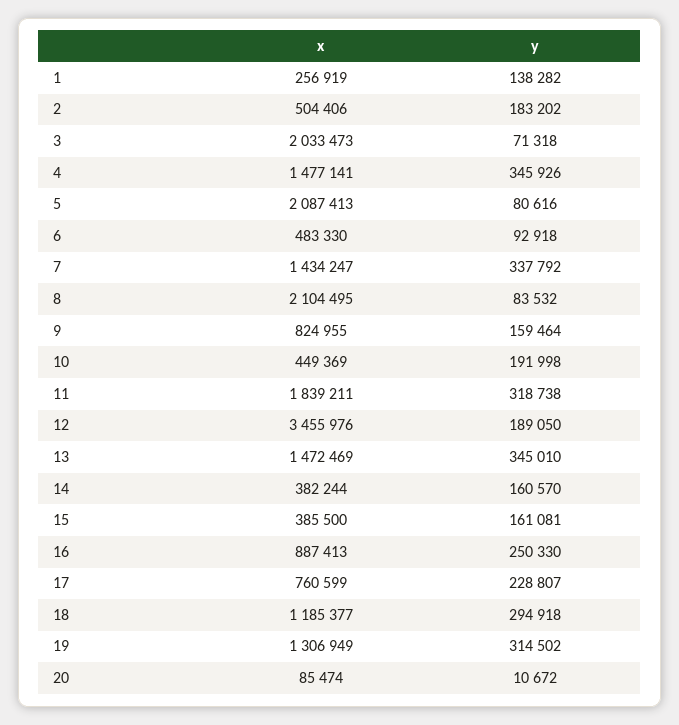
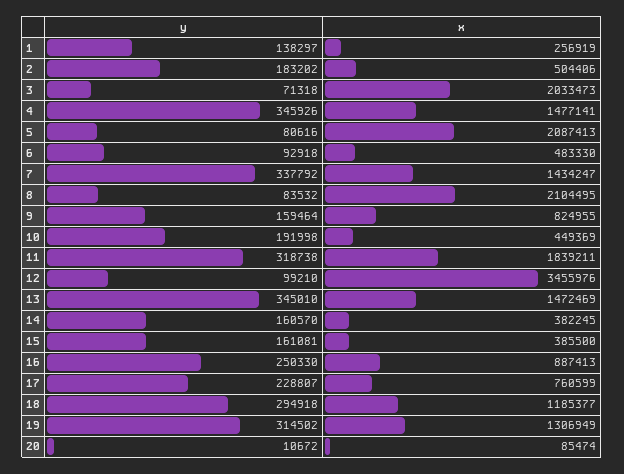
  {
    "x": {
      "1": 256919,
      "2": 504406,
      "3": 2033473,
      "4": 1477141,
      "5": 2087413,
      "6": 483330,
      "7": 1434247,
      "8": 2104495,
      "9": 824955,
      "10": 449369,
      "11": 1839211,
      "12": 3455976,
      "13": 1472469,
-     "14": 382244,
+     "14": 382245,
      "15": 385500,
      "16": 887413,
      "17": 760599,
      "18": 1185377,
      "19": 1306949,
      "20": 85474
    },
    "y": {
-     "1": 138282,
+     "1": 138297,
      "2": 183202,
      "3": 71318,
      "4": 345926,
      "5": 80616,
      "6": 92918,
      "7": 337792,
      "8": 83532,
      "9": 159464,
      "10": 191998,
      "11": 318738,
-     "12": 189050,
+     "12": 99210,
      "13": 345010,
      "14": 160570,
      "15": 161081,
      "16": 250330,
      "17": 228807,
      "18": 294918,
      "19": 314502,
      "20": 10672
    }
  }

